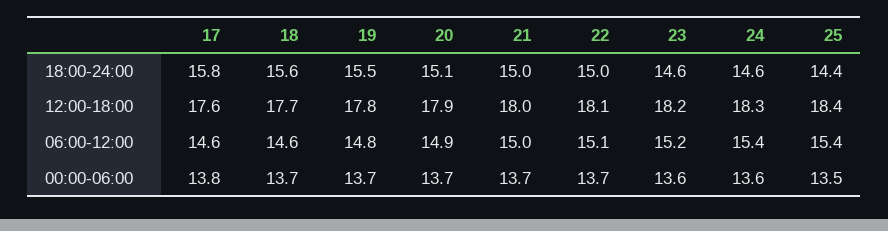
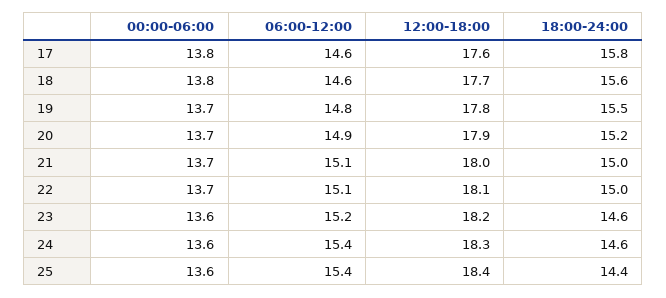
  {
    "17": {
      "18:00-24:00": 15.8,
      "12:00-18:00": 17.6,
      "06:00-12:00": 14.6,
      "00:00-06:00": 13.8
    },
    "18": {
      "18:00-24:00": 15.6,
      "12:00-18:00": 17.7,
      "06:00-12:00": 14.6,
-     "00:00-06:00": 13.7
+     "00:00-06:00": 13.8
    },
    "19": {
      "18:00-24:00": 15.5,
      "12:00-18:00": 17.8,
      "06:00-12:00": 14.8,
      "00:00-06:00": 13.7
    },
    "20": {
-     "18:00-24:00": 15.1,
+     "18:00-24:00": 15.2,
      "12:00-18:00": 17.9,
      "06:00-12:00": 14.9,
      "00:00-06:00": 13.7
    },
    "21": {
      "18:00-24:00": 15,
      "12:00-18:00": 18,
-     "06:00-12:00": 15,
+     "06:00-12:00": 15.1,
      "00:00-06:00": 13.7
    },
    "22": {
      "18:00-24:00": 15,
      "12:00-18:00": 18.1,
      "06:00-12:00": 15.1,
      "00:00-06:00": 13.7
    },
    "23": {
      "18:00-24:00": 14.6,
      "12:00-18:00": 18.2,
      "06:00-12:00": 15.2,
      "00:00-06:00": 13.6
    },
    "24": {
      "18:00-24:00": 14.6,
      "12:00-18:00": 18.3,
      "06:00-12:00": 15.4,
      "00:00-06:00": 13.6
    },
    "25": {
      "18:00-24:00": 14.4,
      "12:00-18:00": 18.4,
      "06:00-12:00": 15.4,
-     "00:00-06:00": 13.5
+     "00:00-06:00": 13.6
    }
  }

